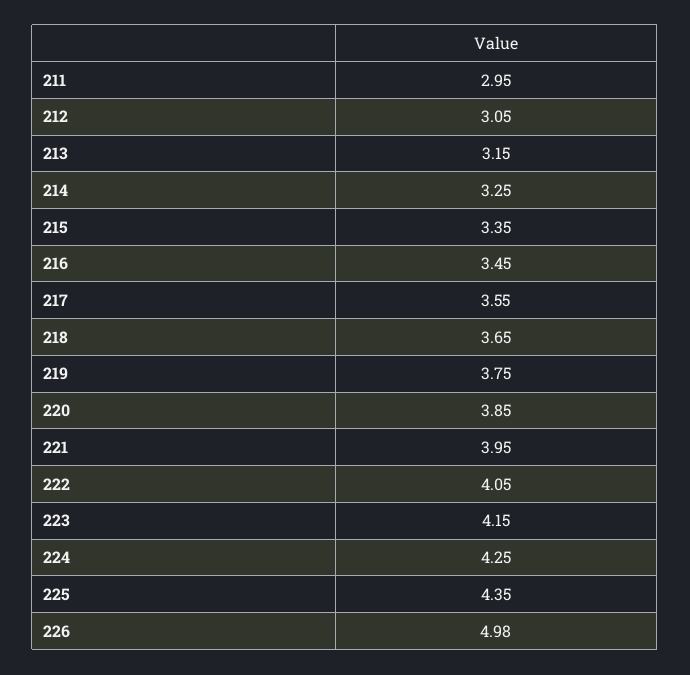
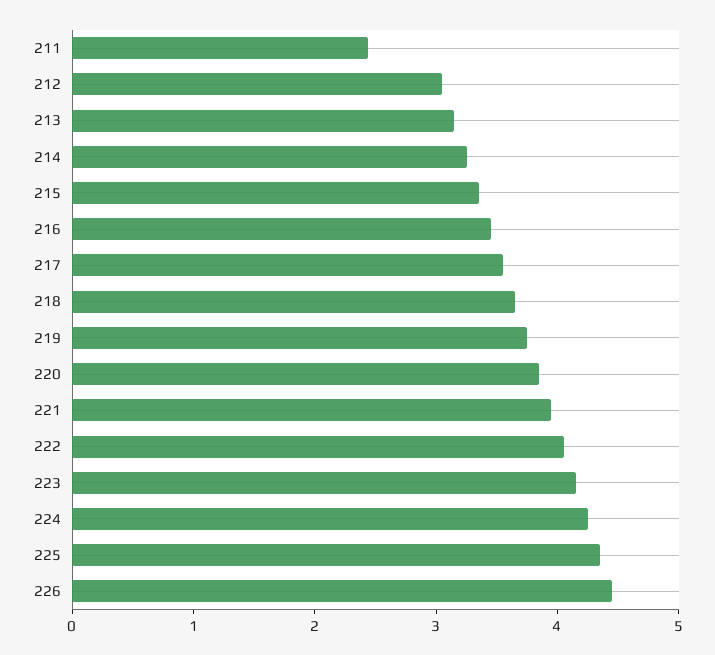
  {
-   "211": 2.95,
+   "211": 2.4,
    "212": 3.05,
    "213": 3.15,
    "214": 3.25,
    "215": 3.35,
    "216": 3.45,
    "217": 3.55,
    "218": 3.65,
    "219": 3.75,
    "220": 3.85,
    "221": 3.95,
    "222": 4.05,
    "223": 4.15,
    "224": 4.25,
    "225": 4.35,
-   "226": 4.98
+   "226": 4.4
  }

